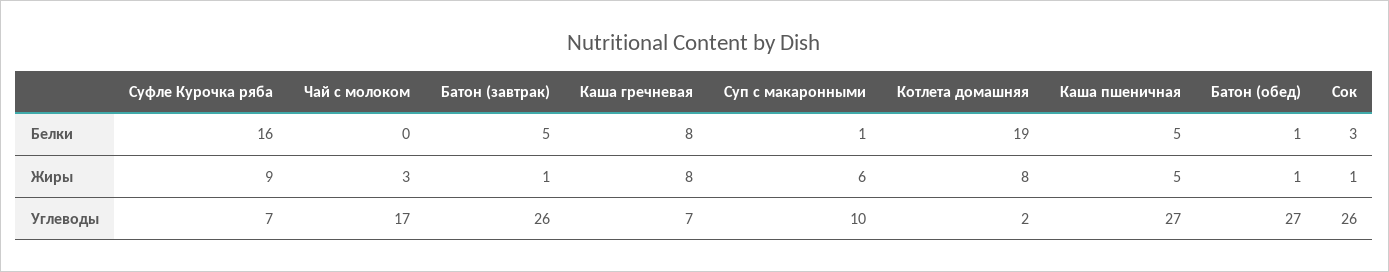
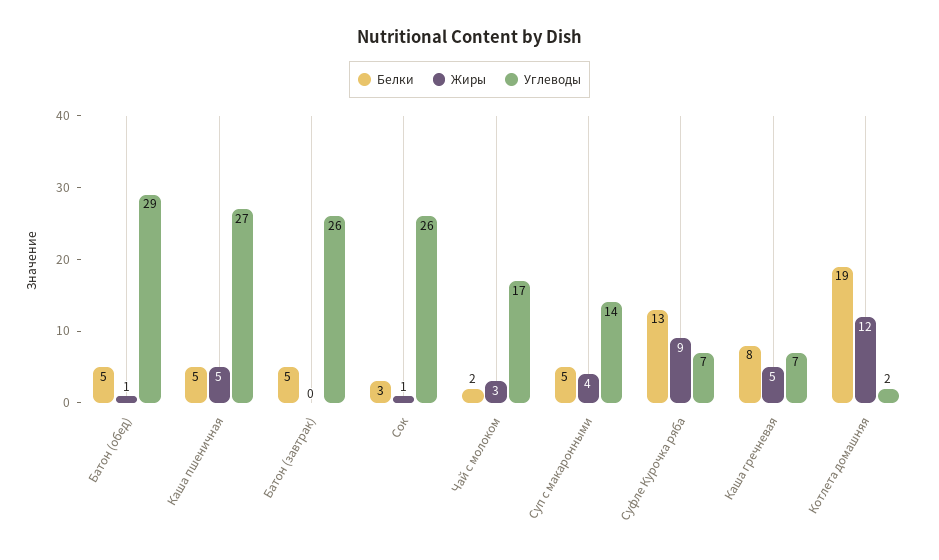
  {
    "Белки": {
-     "Суфле Курочка ряба": 16,
+     "Суфле Курочка ряба": 13,
-     "Чай с молоком": 0,
+     "Чай с молоком": 2,
      "Батон (завтрак)": 5,
      "Каша гречневая": 8,
-     "Суп с макаронными": 1,
+     "Суп с макаронными": 5,
      "Котлета домашняя": 19,
      "Каша пшеничная": 5,
-     "Батон (обед)": 1,
+     "Батон (обед)": 5,
      "Сок": 3
    },
    "Жиры": {
      "Суфле Курочка ряба": 9,
      "Чай с молоком": 3,
-     "Батон (завтрак)": 1,
+     "Батон (завтрак)": 0,
-     "Каша гречневая": 8,
+     "Каша гречневая": 5,
-     "Суп с макаронными": 6,
+     "Суп с макаронными": 4,
-     "Котлета домашняя": 8,
+     "Котлета домашняя": 12,
      "Каша пшеничная": 5,
      "Батон (обед)": 1,
      "Сок": 1
    },
    "Углеводы": {
      "Суфле Курочка ряба": 7,
      "Чай с молоком": 17,
      "Батон (завтрак)": 26,
      "Каша гречневая": 7,
-     "Суп с макаронными": 10,
+     "Суп с макаронными": 14,
      "Котлета домашняя": 2,
      "Каша пшеничная": 27,
-     "Батон (обед)": 27,
+     "Батон (обед)": 29,
      "Сок": 26
    }
  }

